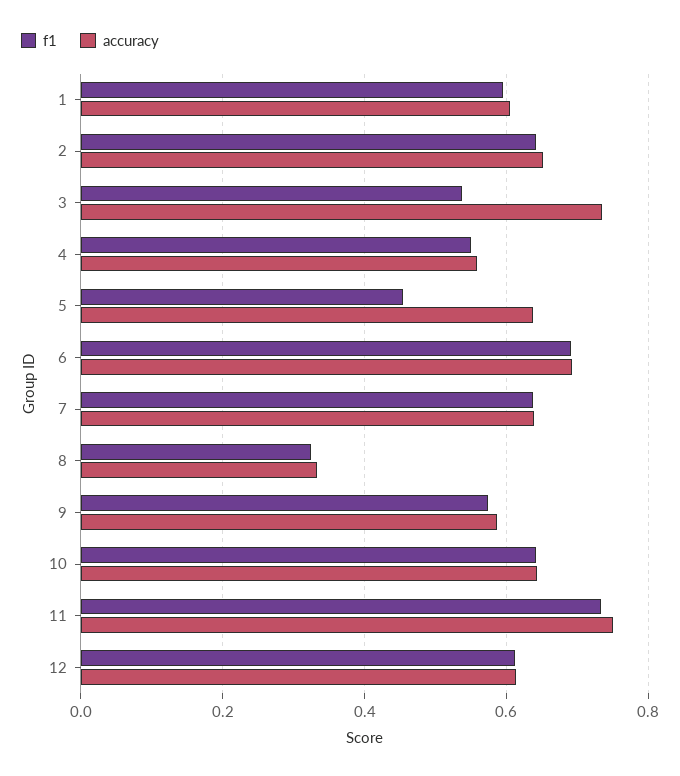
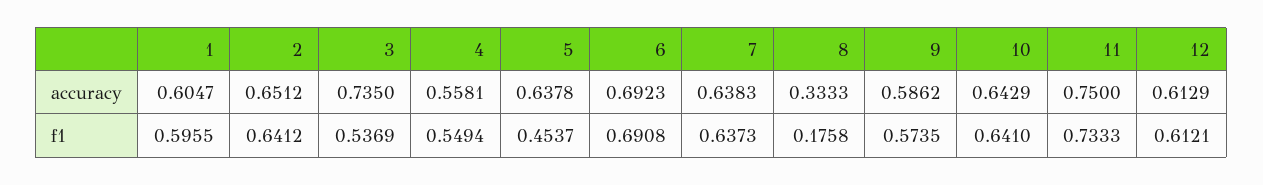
  {
    "f1": {
      "1": 0.5955,
      "2": 0.6412,
      "3": 0.5369,
      "4": 0.5494,
      "5": 0.4537,
      "6": 0.6908,
      "7": 0.6373,
-     "8": 0.32,
+     "8": 0.1758,
      "9": 0.5735,
      "10": 0.641,
      "11": 0.7333,
      "12": 0.6121
    },
    "accuracy": {
      "1": 0.6047,
      "2": 0.6512,
      "3": 0.735,
      "4": 0.5581,
      "5": 0.6378,
      "6": 0.6923,
      "7": 0.6383,
      "8": 0.3333,
      "9": 0.5862,
      "10": 0.6429,
      "11": 0.75,
      "12": 0.6129
    }
  }

